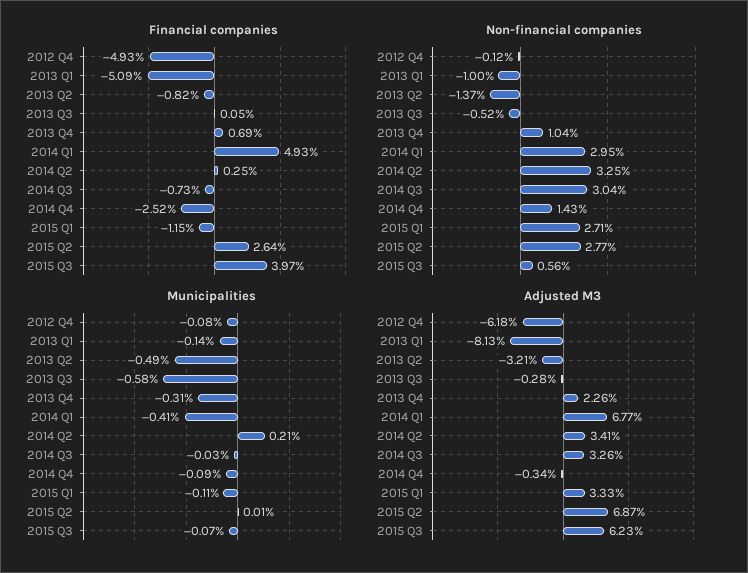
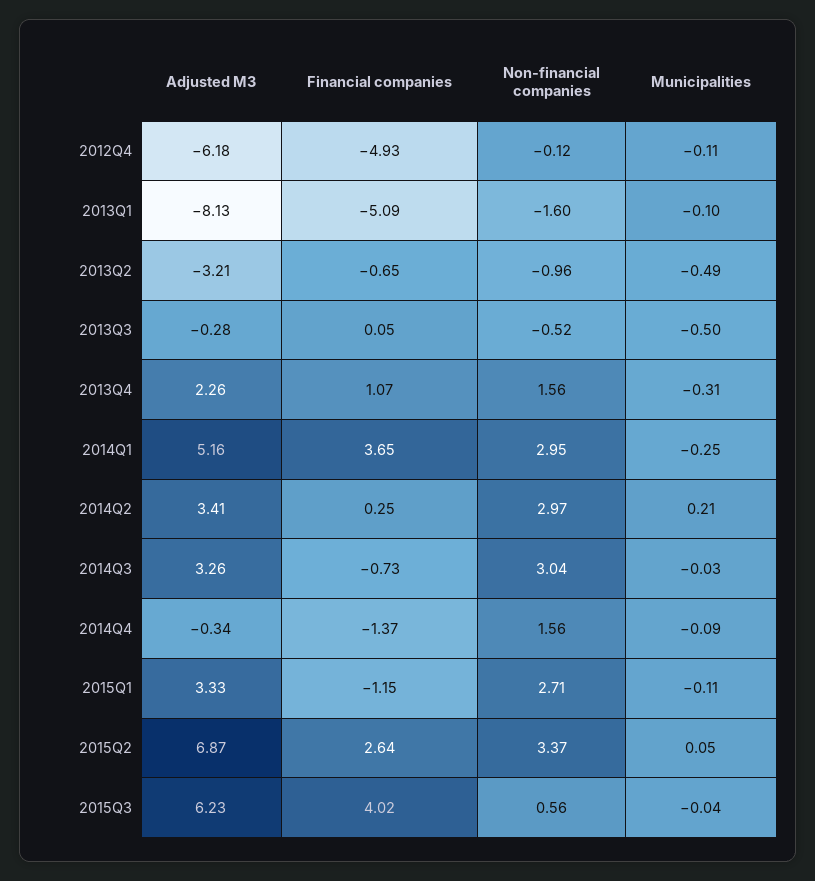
  {
    "Financial companies": {
      "2012 Q4": -4.93,
      "2013 Q1": -5.09,
-     "2013 Q2": -0.82,
+     "2013 Q2": -0.65,
      "2013 Q3": 0.05,
-     "2013 Q4": 0.69,
+     "2013 Q4": 1.07,
-     "2014 Q1": 4.93,
+     "2014 Q1": 3.65,
      "2014 Q2": 0.25,
      "2014 Q3": -0.73,
-     "2014 Q4": -2.52,
+     "2014 Q4": -1.37,
      "2015 Q1": -1.15,
      "2015 Q2": 2.64,
-     "2015 Q3": 3.97
+     "2015 Q3": 4.02
    },
    "Non-financial companies": {
      "2012 Q4": -0.12,
-     "2013 Q1": -1,
+     "2013 Q1": -1.6,
-     "2013 Q2": -1.37,
+     "2013 Q2": -0.96,
      "2013 Q3": -0.52,
-     "2013 Q4": 1.04,
+     "2013 Q4": 1.56,
      "2014 Q1": 2.95,
-     "2014 Q2": 3.25,
+     "2014 Q2": 2.97,
      "2014 Q3": 3.04,
-     "2014 Q4": 1.43,
+     "2014 Q4": 1.56,
      "2015 Q1": 2.71,
-     "2015 Q2": 2.77,
+     "2015 Q2": 3.37,
      "2015 Q3": 0.56
    },
    "Municipalities": {
-     "2012 Q4": -0.08,
+     "2012 Q4": -0.11,
-     "2013 Q1": -0.14,
+     "2013 Q1": -0.1,
      "2013 Q2": -0.49,
-     "2013 Q3": -0.58,
+     "2013 Q3": -0.5,
      "2013 Q4": -0.31,
-     "2014 Q1": -0.41,
+     "2014 Q1": -0.25,
      "2014 Q2": 0.21,
      "2014 Q3": -0.03,
      "2014 Q4": -0.09,
      "2015 Q1": -0.11,
-     "2015 Q2": 0.01,
+     "2015 Q2": 0.05,
-     "2015 Q3": -0.07
+     "2015 Q3": -0.04
    },
    "Adjusted M3": {
      "2012 Q4": -6.18,
      "2013 Q1": -8.13,
      "2013 Q2": -3.21,
      "2013 Q3": -0.28,
      "2013 Q4": 2.26,
-     "2014 Q1": 6.77,
+     "2014 Q1": 5.16,
      "2014 Q2": 3.41,
      "2014 Q3": 3.26,
      "2014 Q4": -0.34,
      "2015 Q1": 3.33,
      "2015 Q2": 6.87,
      "2015 Q3": 6.23
    }
  }

